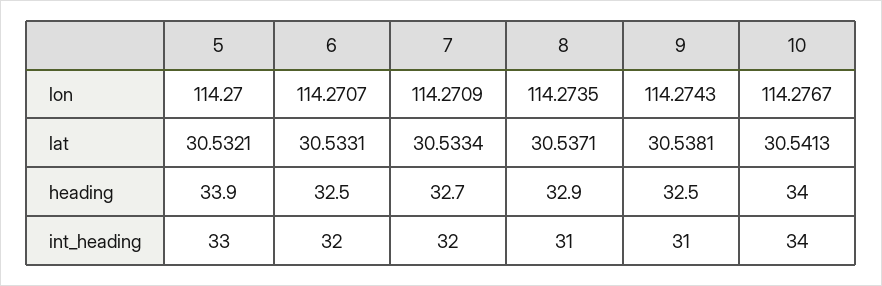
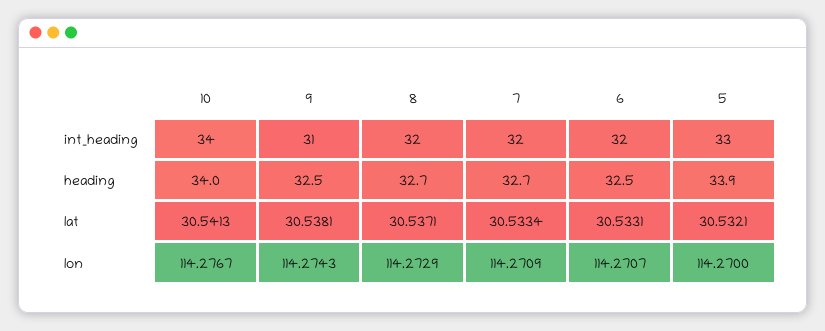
  {
    "5": {
      "lon": 114.27,
      "lat": 30.5321,
      "heading": 33.9,
      "int_heading": 33
    },
    "6": {
      "lon": 114.2707,
      "lat": 30.5331,
      "heading": 32.5,
      "int_heading": 32
    },
    "7": {
      "lon": 114.2709,
      "lat": 30.5334,
      "heading": 32.7,
      "int_heading": 32
    },
    "8": {
-     "lon": 114.2735,
+     "lon": 114.2729,
      "lat": 30.5371,
-     "heading": 32.9,
+     "heading": 32.7,
-     "int_heading": 31
+     "int_heading": 32
    },
    "9": {
      "lon": 114.2743,
      "lat": 30.5381,
      "heading": 32.5,
      "int_heading": 31
    },
    "10": {
      "lon": 114.2767,
      "lat": 30.5413,
      "heading": 34,
      "int_heading": 34
    }
  }

